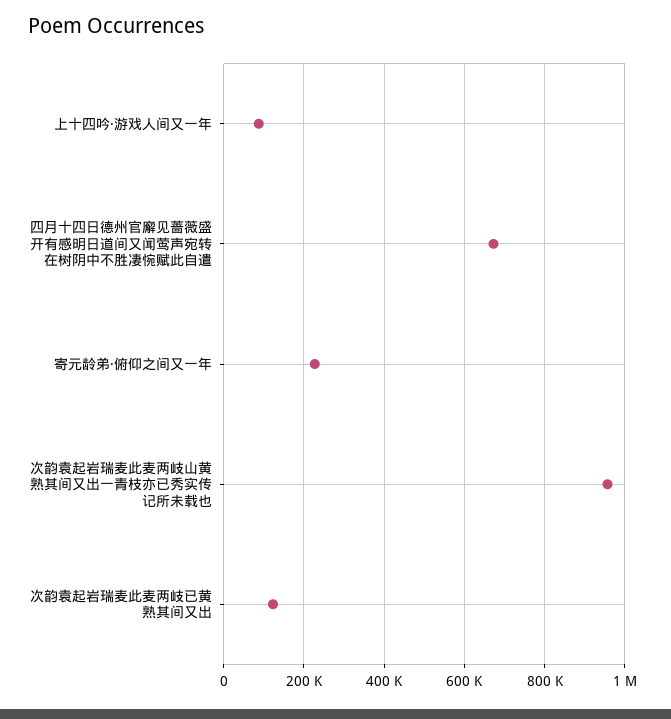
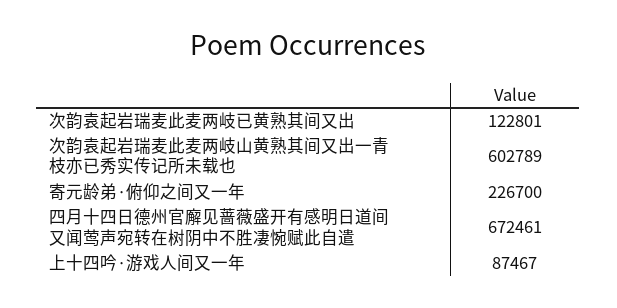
  {
    "上十四吟·游戏人间又一年": 87467,
    "四月十四日德州官廨见蔷薇盛开有感明日道间又闻莺声宛转在树阴中不胜凄惋赋此自遣": 672461,
    "寄元龄弟·俯仰之间又一年": 226700,
-   "次韵袁起岩瑞麦此麦两岐山黄熟其间又出一青枝亦已秀实传记所未载也": 960000,
+   "次韵袁起岩瑞麦此麦两岐山黄熟其间又出一青枝亦已秀实传记所未载也": 602789,
    "次韵袁起岩瑞麦此麦两岐已黄熟其间又出": 122801
  }

